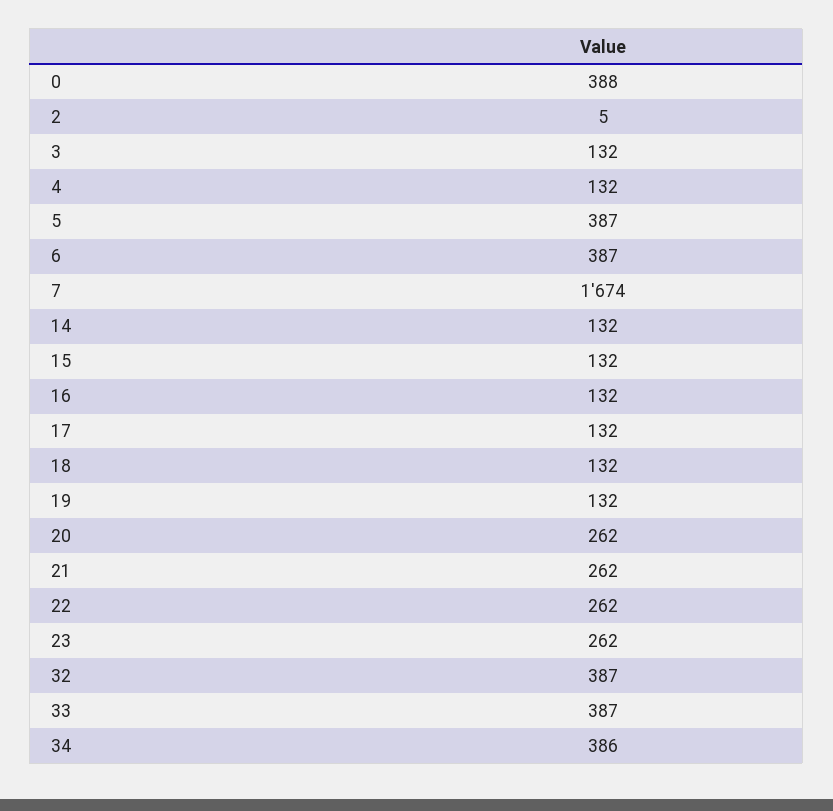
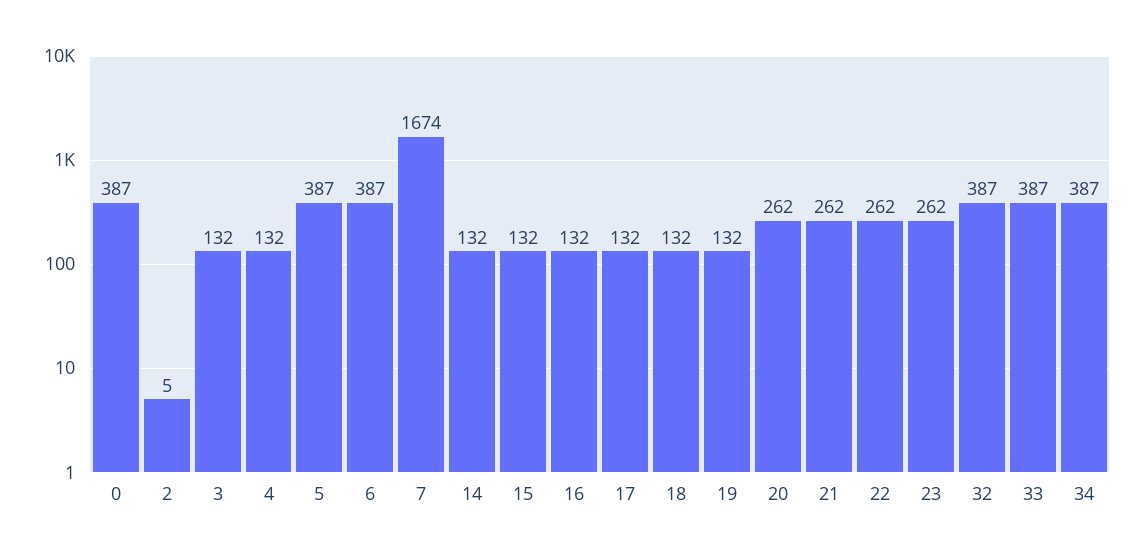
  {
-   "0": 388,
+   "0": 387,
    "2": 5,
    "3": 132,
    "4": 132,
    "5": 387,
    "6": 387,
    "7": 1674,
    "14": 132,
    "15": 132,
    "16": 132,
    "17": 132,
    "18": 132,
    "19": 132,
    "20": 262,
    "21": 262,
    "22": 262,
    "23": 262,
    "32": 387,
    "33": 387,
-   "34": 386
+   "34": 387
  }

